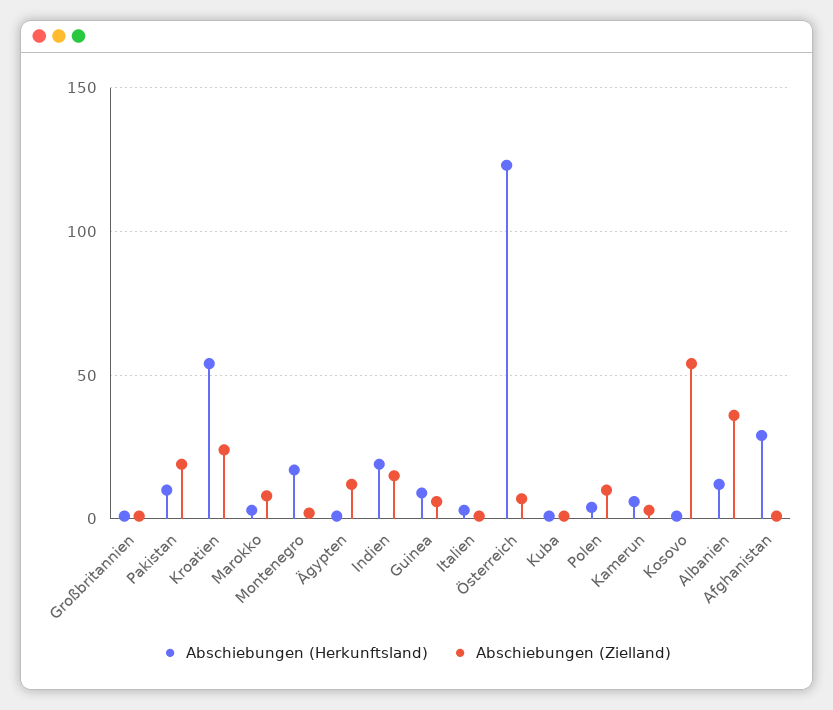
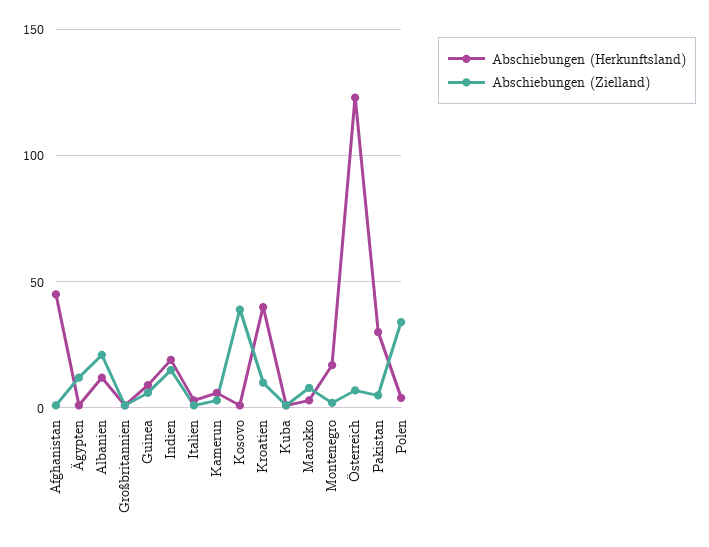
  {
    "Abschiebungen (Herkunftsland)": {
      "Großbritannien": 0,
-     "Pakistan": 10,
+     "Pakistan": 30,
-     "Kroatien": 55,
+     "Kroatien": 40,
      "Marokko": 5,
      "Montenegro": 15,
      "Ägypten": 0,
      "Indien": 20,
      "Guinea": 10,
      "Italien": 5,
      "Österreich": 125,
      "Kuba": 0,
      "Polen": 5,
      "Kamerun": 5,
      "Kosovo": 0,
      "Albanien": 10,
-     "Afghanistan": 30
+     "Afghanistan": 45
    },
    "Abschiebungen (Zielland)": {
      "Großbritannien": 0,
-     "Pakistan": 20,
+     "Pakistan": 5,
-     "Kroatien": 25,
+     "Kroatien": 10,
      "Marokko": 10,
      "Montenegro": 0,
      "Ägypten": 10,
      "Indien": 15,
      "Guinea": 5,
      "Italien": 0,
      "Österreich": 5,
      "Kuba": 0,
-     "Polen": 10,
+     "Polen": 35,
      "Kamerun": 5,
-     "Kosovo": 55,
+     "Kosovo": 40,
-     "Albanien": 35,
+     "Albanien": 20,
      "Afghanistan": 0
    }
  }

